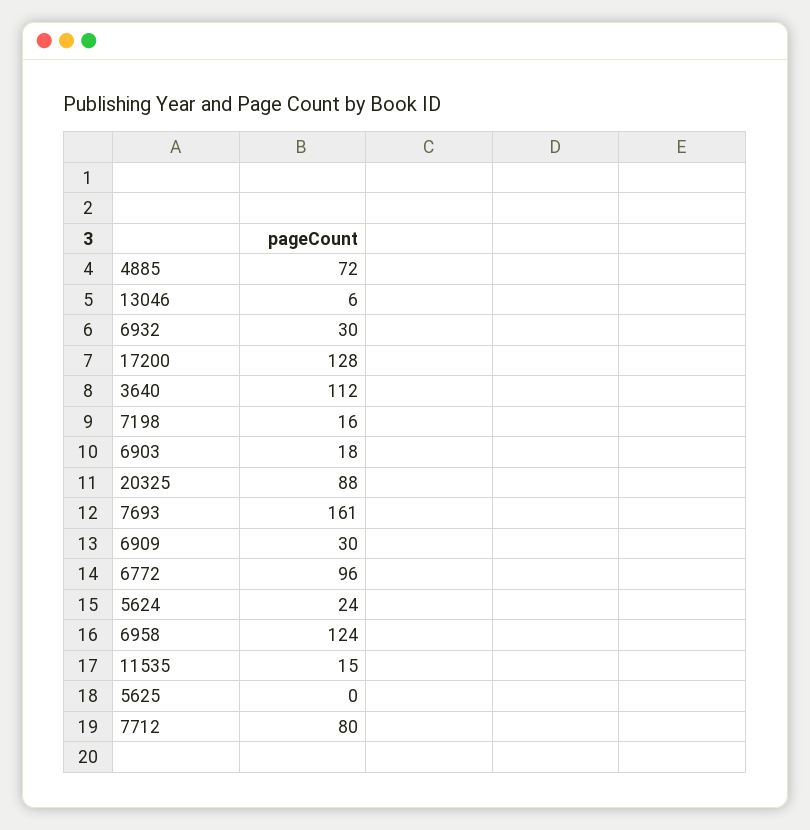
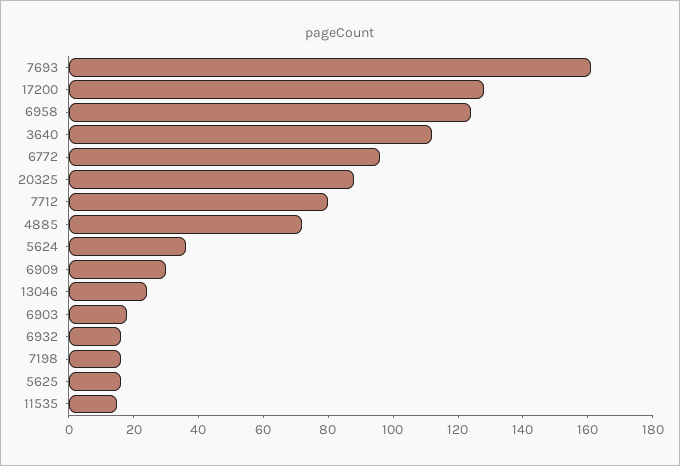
  {
    "4885": 72,
-   "13046": 6,
+   "13046": 25,
-   "6932": 30,
+   "6932": 15,
    "17200": 128,
    "3640": 112,
    "7198": 16,
    "6903": 18,
    "20325": 88,
    "7693": 161,
    "6909": 30,
    "6772": 96,
-   "5624": 24,
+   "5624": 35,
    "6958": 124,
    "11535": 15,
-   "5625": 0,
+   "5625": 15,
    "7712": 80
  }

